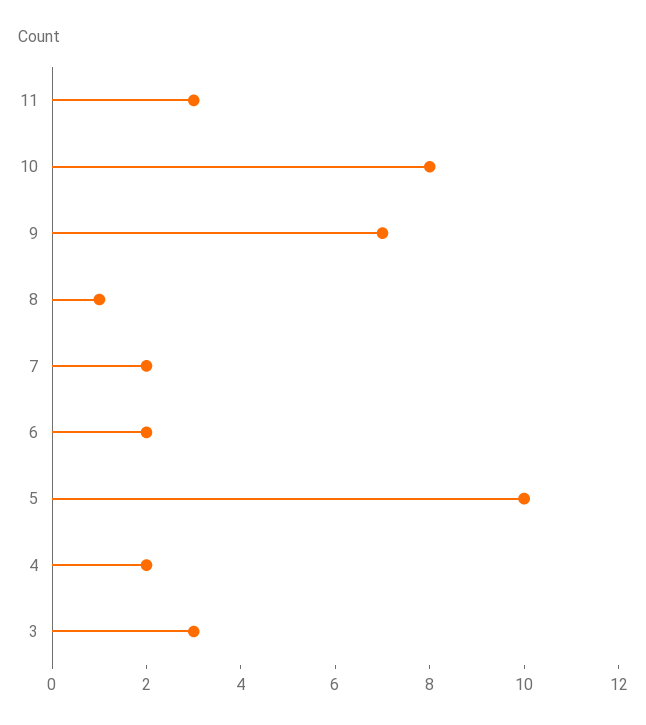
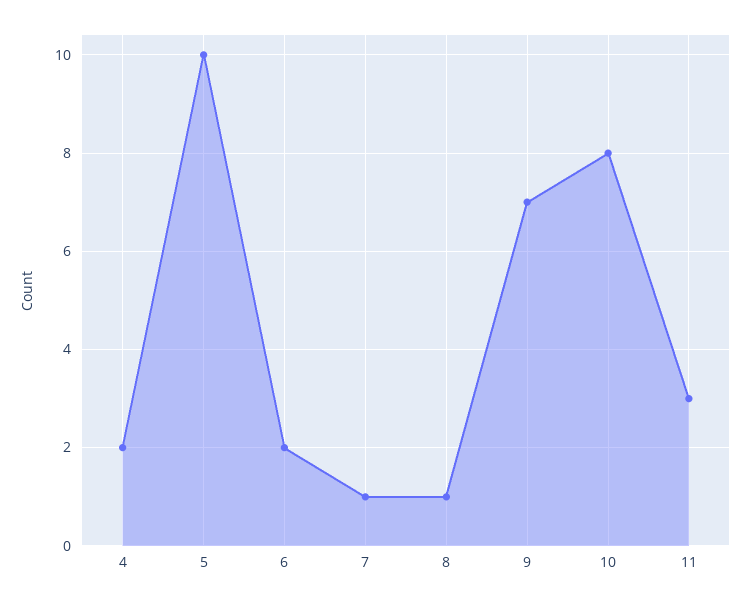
  {
    "11": 3,
    "10": 8,
    "9": 7,
    "8": 1,
-   "7": 2,
+   "7": 1,
    "6": 2,
    "5": 10,
-   "4": 2,
+   "4": 2
-   "3": 3
  }

